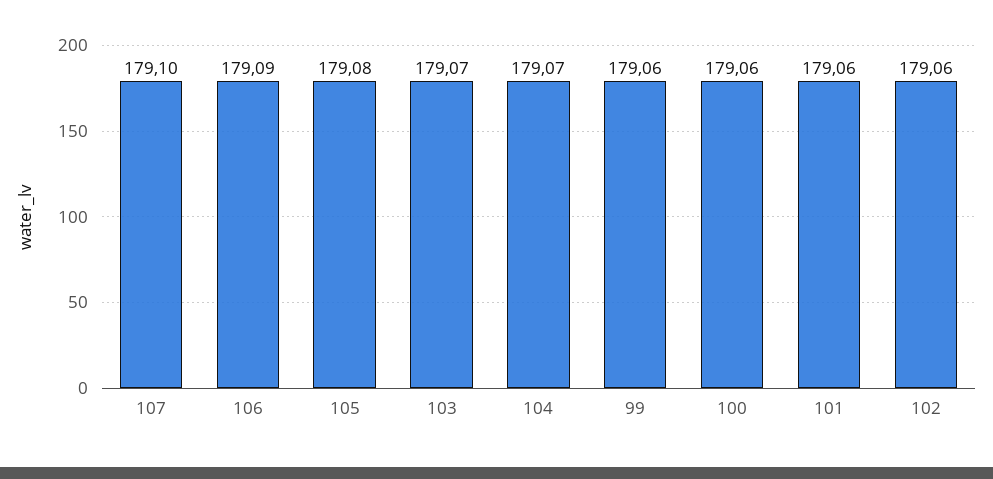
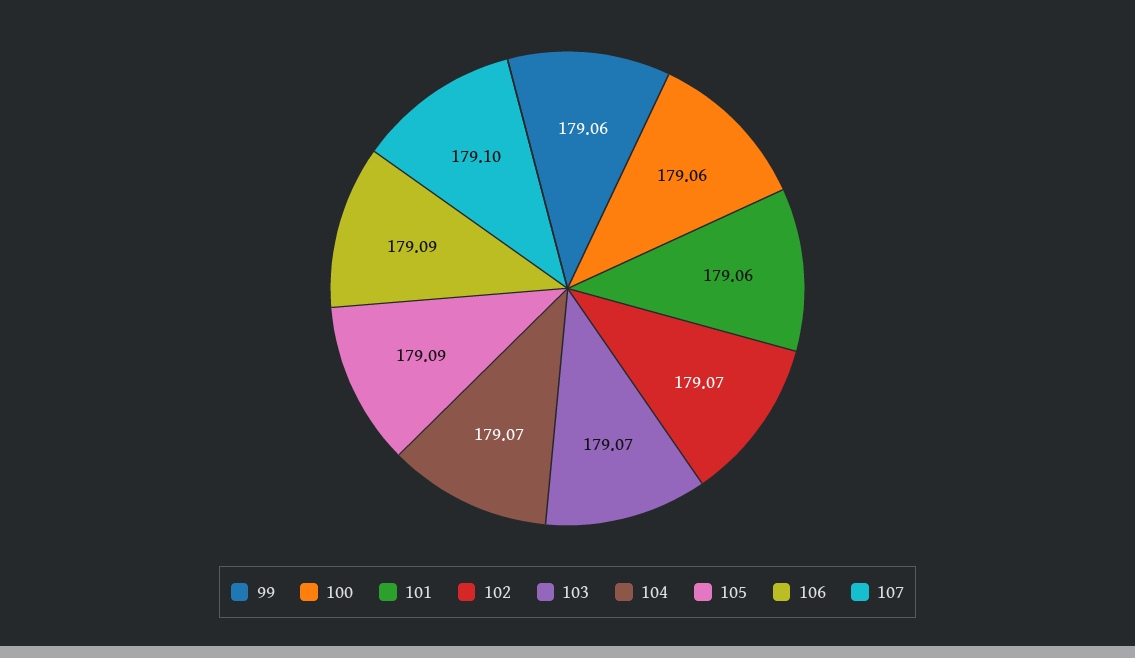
  {
    "107": 179.1,
    "106": 179.09,
-   "105": 179.08,
+   "105": 179.09,
    "103": 179.07,
    "104": 179.07,
    "99": 179.06,
    "100": 179.06,
    "101": 179.06,
-   "102": 179.06
+   "102": 179.07
  }

